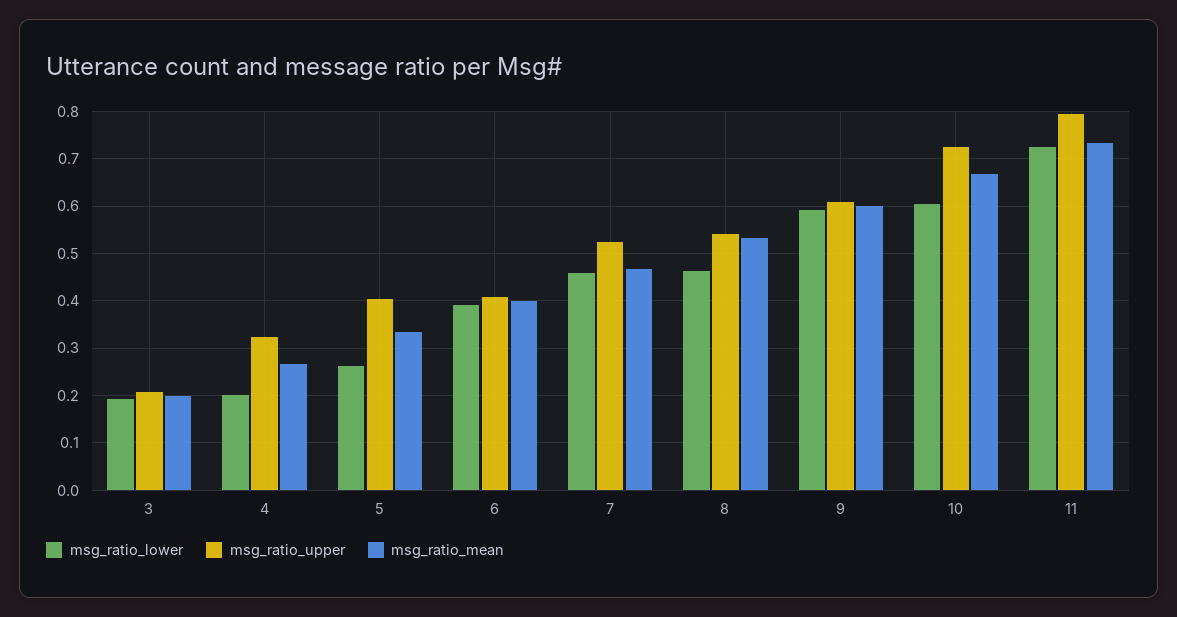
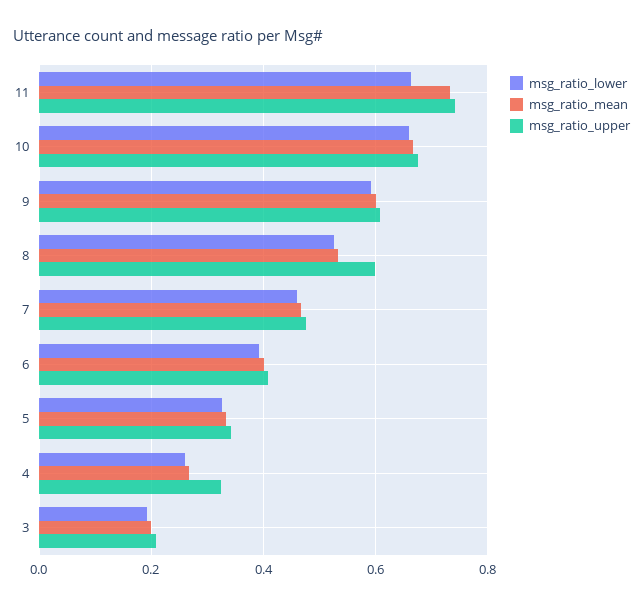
  {
    "msg_ratio_lower": {
      "3": 0.2,
-     "4": 0.2,
+     "4": 0.26,
-     "5": 0.26,
+     "5": 0.32,
      "6": 0.4,
      "7": 0.46,
-     "8": 0.46,
+     "8": 0.52,
      "9": 0.6,
-     "10": 0.6,
+     "10": 0.66,
-     "11": 0.72
+     "11": 0.66
    },
    "msg_ratio_upper": {
      "3": 0.2,
      "4": 0.32,
-     "5": 0.4,
+     "5": 0.34,
      "6": 0.4,
-     "7": 0.52,
+     "7": 0.48,
-     "8": 0.54,
+     "8": 0.6,
      "9": 0.6,
-     "10": 0.72,
+     "10": 0.68,
-     "11": 0.8
+     "11": 0.74
    },
    "msg_ratio_mean": {
      "3": 0.2,
      "4": 0.26,
      "5": 0.34,
      "6": 0.4,
      "7": 0.46,
      "8": 0.54,
      "9": 0.6,
      "10": 0.66,
      "11": 0.74
    }
  }

